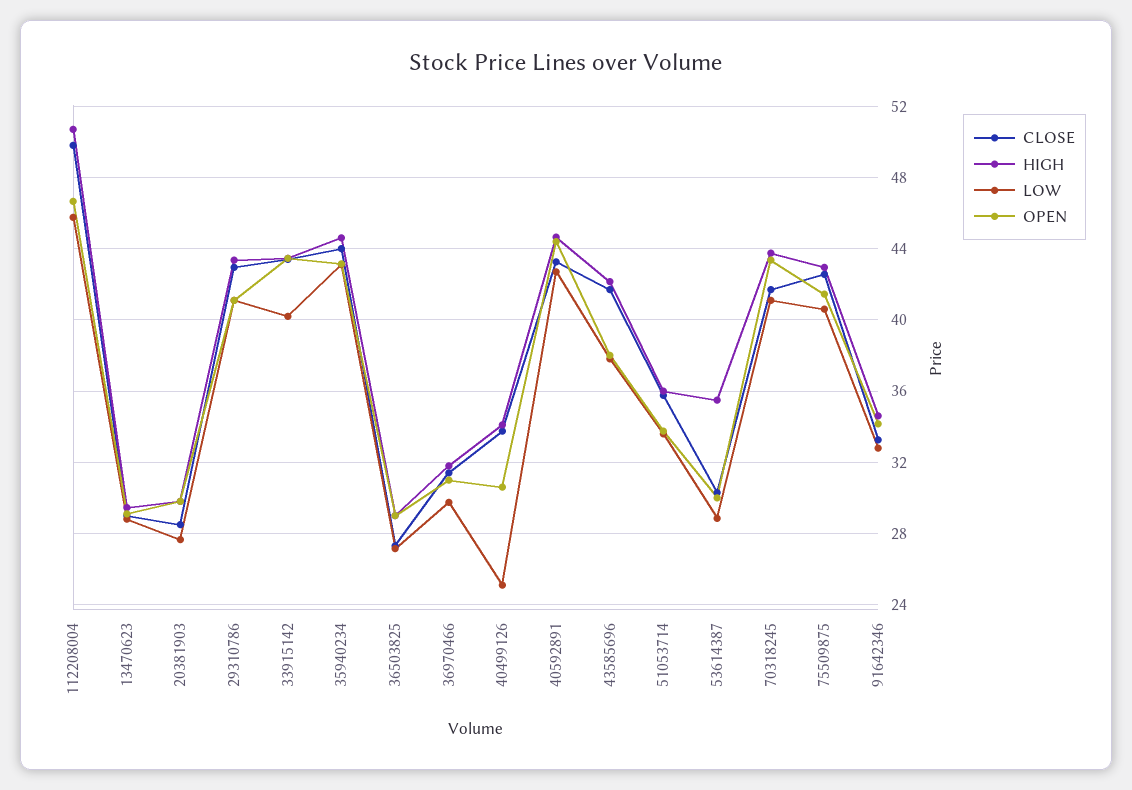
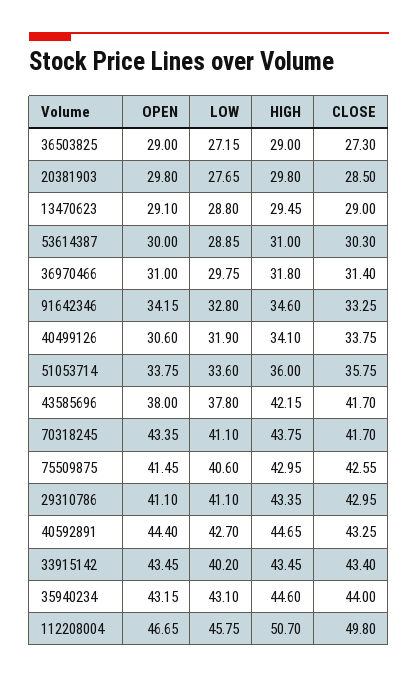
  {
    "CLOSE": {
      "112208004": 49.8,
      "13470623": 29,
      "20381903": 28.5,
      "29310786": 42.95,
      "33915142": 43.4,
      "35940234": 44,
      "36503825": 27.3,
      "36970466": 31.4,
      "40499126": 33.75,
      "40592891": 43.25,
      "43585696": 41.7,
      "51053714": 35.75,
      "53614387": 30.3,
      "70318245": 41.7,
      "75509875": 42.55,
      "91642346": 33.25
    },
    "HIGH": {
      "112208004": 50.7,
      "13470623": 29.45,
      "20381903": 29.8,
      "29310786": 43.35,
      "33915142": 43.45,
      "35940234": 44.6,
      "36503825": 29,
      "36970466": 31.8,
      "40499126": 34.1,
      "40592891": 44.65,
      "43585696": 42.15,
      "51053714": 36,
-     "53614387": 35.5,
+     "53614387": 31,
      "70318245": 43.75,
      "75509875": 42.95,
      "91642346": 34.6
    },
    "LOW": {
      "112208004": 45.75,
      "13470623": 28.8,
      "20381903": 27.65,
      "29310786": 41.1,
      "33915142": 40.2,
      "35940234": 43.1,
      "36503825": 27.15,
      "36970466": 29.75,
-     "40499126": 25,
+     "40499126": 31.9,
      "40592891": 42.7,
      "43585696": 37.8,
      "51053714": 33.6,
      "53614387": 28.85,
      "70318245": 41.1,
      "75509875": 40.6,
      "91642346": 32.8
    },
    "OPEN": {
      "112208004": 46.65,
      "13470623": 29.1,
      "20381903": 29.8,
      "29310786": 41.1,
      "33915142": 43.45,
      "35940234": 43.15,
      "36503825": 29,
      "36970466": 31,
      "40499126": 30.6,
      "40592891": 44.4,
      "43585696": 38,
      "51053714": 33.75,
      "53614387": 30,
      "70318245": 43.35,
      "75509875": 41.45,
      "91642346": 34.15
    }
  }

